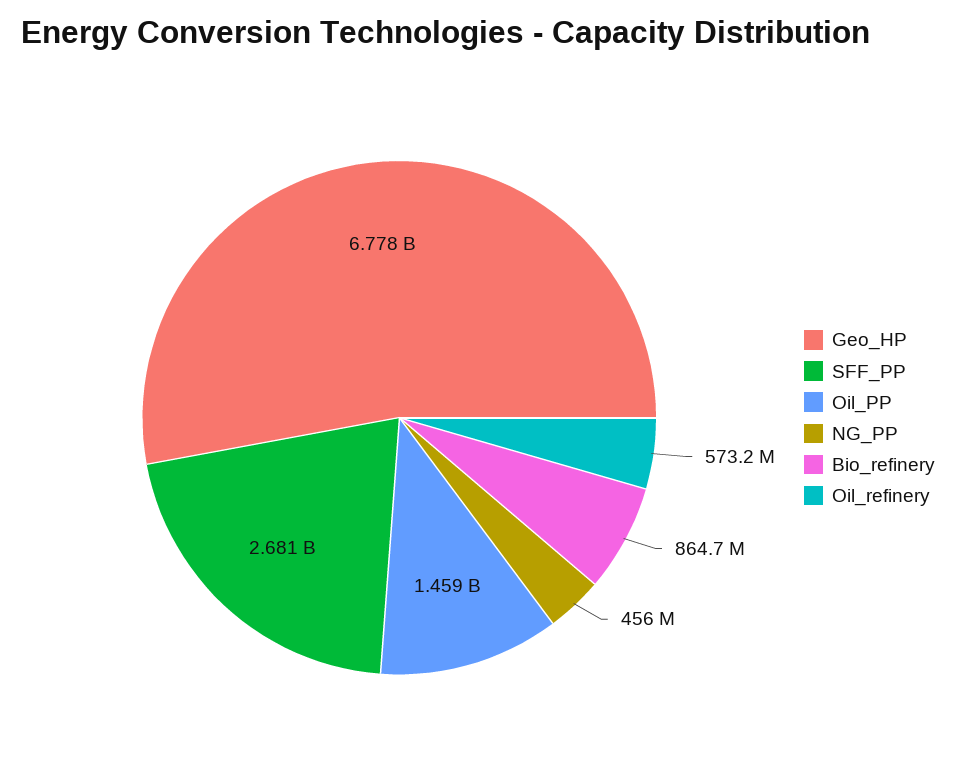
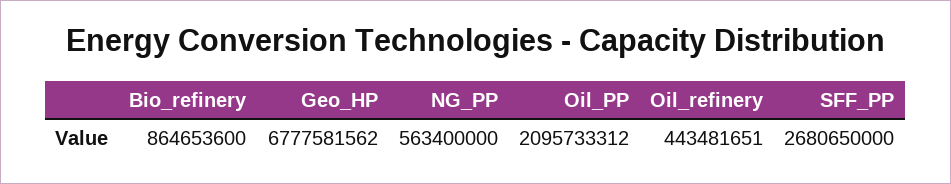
  {
    "Geo_HP": 6777581562,
    "SFF_PP": 2680650000,
-   "Oil_PP": 1459000000,
+   "Oil_PP": 2095733312,
-   "NG_PP": 456000000,
+   "NG_PP": 563400000,
    "Bio_refinery": 864653600,
-   "Oil_refinery": 573200000
+   "Oil_refinery": 443481651
  }

